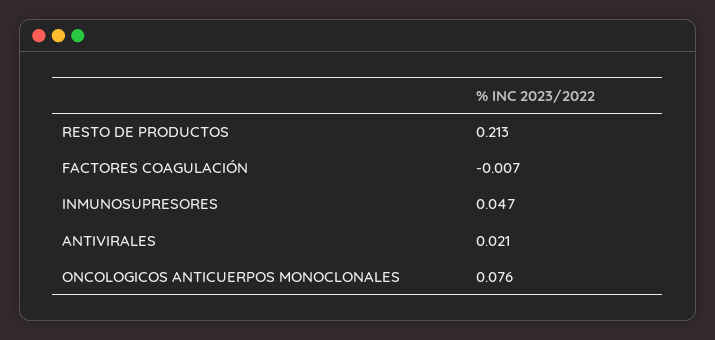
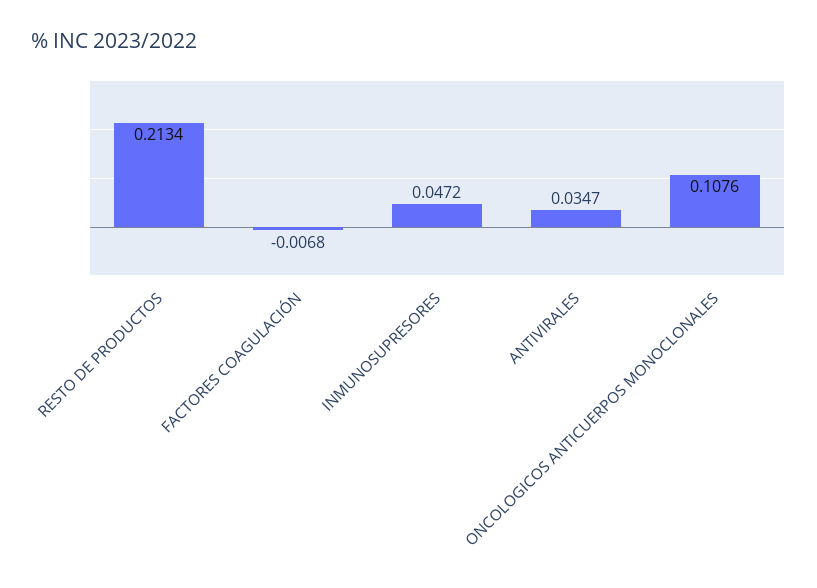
  {
    "RESTO DE PRODUCTOS": 0.2134,
    "FACTORES COAGULACIÓN": -0.0068,
    "INMUNOSUPRESORES": 0.0472,
-   "ANTIVIRALES": 0.021,
+   "ANTIVIRALES": 0.0347,
-   "ONCOLOGICOS ANTICUERPOS MONOCLONALES": 0.076
+   "ONCOLOGICOS ANTICUERPOS MONOCLONALES": 0.1076
  }

